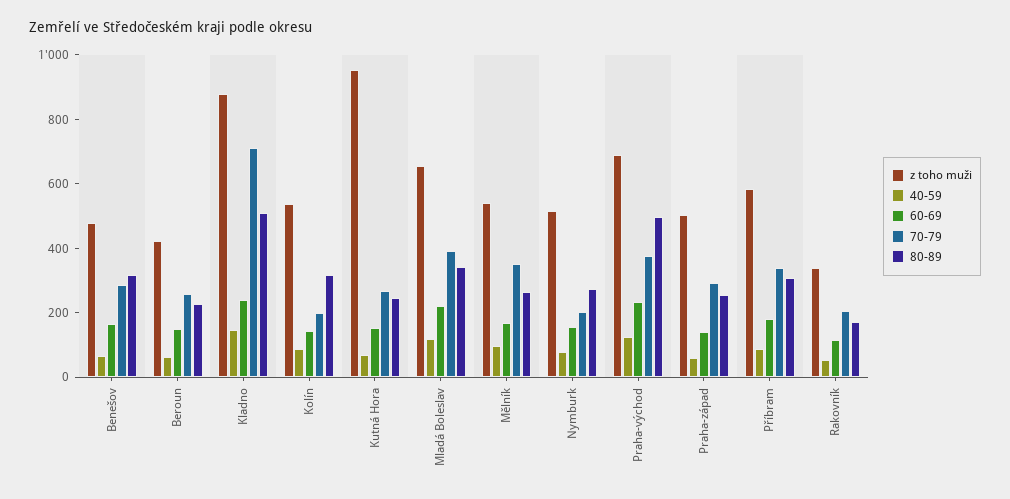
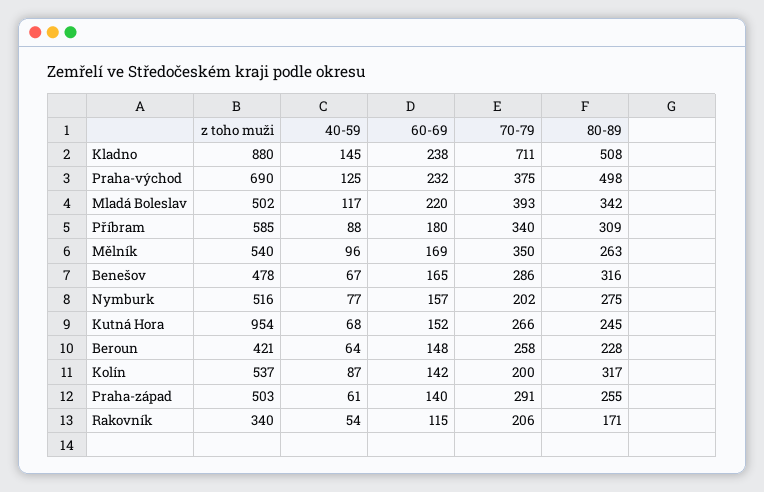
  {
    "z toho muži": {
      "Benešov": 478,
      "Beroun": 421,
      "Kladno": 880,
      "Kolín": 537,
      "Kutná Hora": 954,
-     "Mladá Boleslav": 650,
+     "Mladá Boleslav": 502,
      "Mělník": 540,
      "Nymburk": 516,
      "Praha-východ": 690,
      "Praha-západ": 503,
      "Příbram": 585,
      "Rakovník": 340
    },
    "40-59": {
      "Benešov": 67,
      "Beroun": 64,
      "Kladno": 145,
      "Kolín": 87,
      "Kutná Hora": 68,
      "Mladá Boleslav": 117,
      "Mělník": 96,
      "Nymburk": 77,
      "Praha-východ": 125,
      "Praha-západ": 61,
      "Příbram": 88,
      "Rakovník": 54
    },
    "60-69": {
      "Benešov": 165,
      "Beroun": 148,
      "Kladno": 238,
      "Kolín": 142,
      "Kutná Hora": 152,
      "Mladá Boleslav": 220,
      "Mělník": 169,
      "Nymburk": 157,
      "Praha-východ": 232,
      "Praha-západ": 140,
      "Příbram": 180,
      "Rakovník": 115
    },
    "70-79": {
      "Benešov": 286,
      "Beroun": 258,
      "Kladno": 711,
      "Kolín": 200,
      "Kutná Hora": 266,
      "Mladá Boleslav": 393,
      "Mělník": 350,
      "Nymburk": 202,
      "Praha-východ": 375,
      "Praha-západ": 291,
      "Příbram": 340,
      "Rakovník": 206
    },
    "80-89": {
      "Benešov": 316,
      "Beroun": 228,
      "Kladno": 508,
      "Kolín": 317,
      "Kutná Hora": 245,
      "Mladá Boleslav": 342,
      "Mělník": 263,
      "Nymburk": 275,
      "Praha-východ": 498,
      "Praha-západ": 255,
      "Příbram": 309,
      "Rakovník": 171
    }
  }

